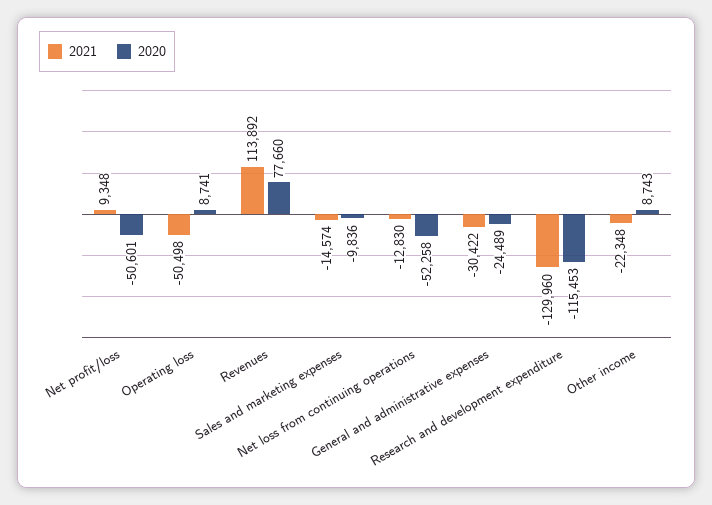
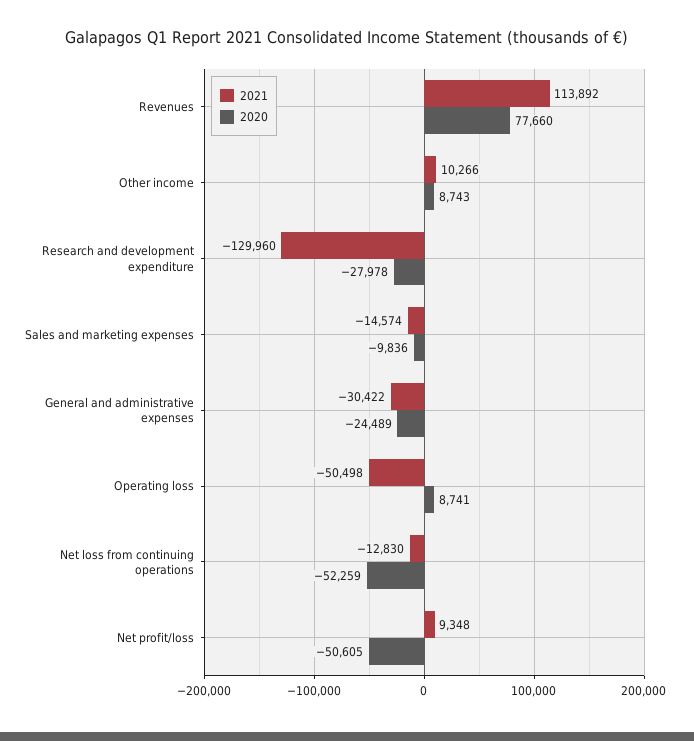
  {
    "2021": {
      "Net profit/loss": 9348,
      "Operating loss": -50498,
      "Revenues": 113892,
      "Sales and marketing expenses": -14574,
      "Net loss from continuing operations": -12830,
      "General and administrative expenses": -30422,
      "Research and development expenditure": -129960,
-     "Other income": -22348
+     "Other income": 10266
    },
    "2020": {
-     "Net profit/loss": -50601,
+     "Net profit/loss": -50605,
      "Operating loss": 8741,
      "Revenues": 77660,
      "Sales and marketing expenses": -9836,
-     "Net loss from continuing operations": -52258,
+     "Net loss from continuing operations": -52259,
      "General and administrative expenses": -24489,
-     "Research and development expenditure": -115453,
+     "Research and development expenditure": -27978,
      "Other income": 8743
    }
  }

